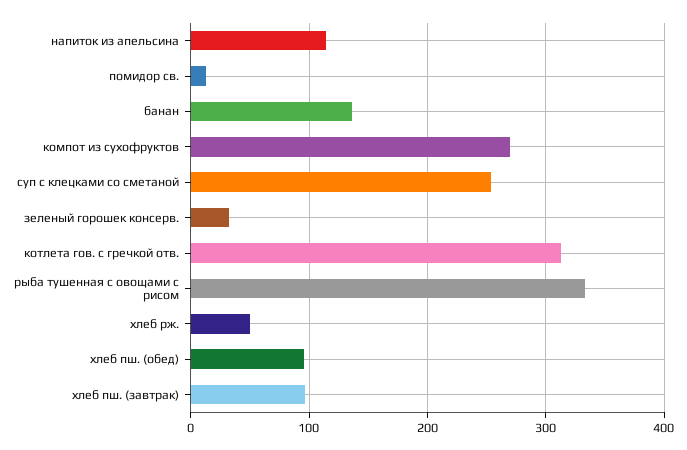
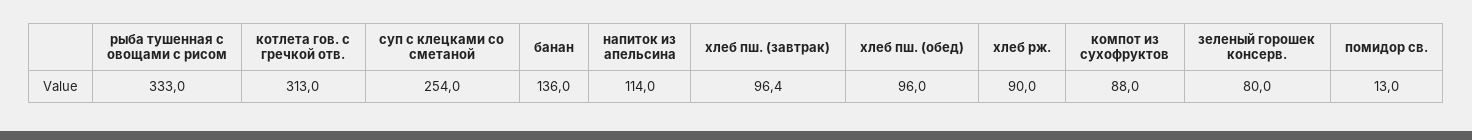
  {
    "напиток из апельсина": 114,
    "помидор св.": 13,
    "банан": 136,
-   "компот из сухофруктов": 270,
+   "компот из сухофруктов": 88,
    "суп с клецками со сметаной": 254,
-   "зеленый горошек консерв.": 30,
+   "зеленый горошек консерв.": 80,
    "котлета гов. с гречкой отв.": 313,
    "рыба тушенная с овощами с рисом": 333,
-   "хлеб рж.": 50,
+   "хлеб рж.": 90,
    "хлеб пш. (обед)": 96,
    "хлеб пш. (завтрак)": 96.4
  }

